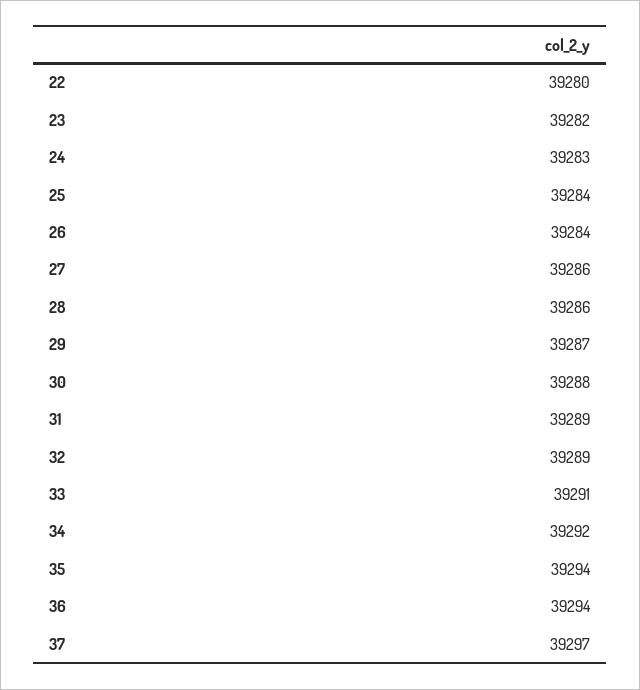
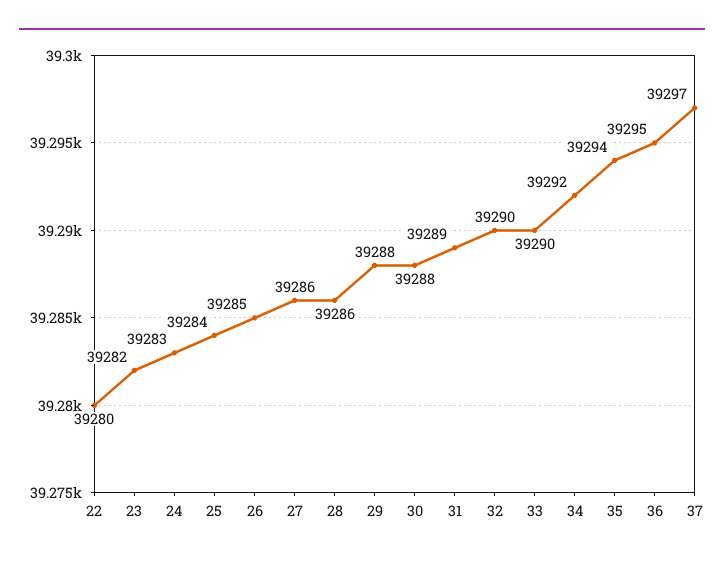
  {
    "22": 39280,
    "23": 39282,
    "24": 39283,
    "25": 39284,
-   "26": 39284,
+   "26": 39285,
    "27": 39286,
    "28": 39286,
-   "29": 39287,
+   "29": 39288,
    "30": 39288,
    "31": 39289,
-   "32": 39289,
+   "32": 39290,
-   "33": 39291,
+   "33": 39290,
    "34": 39292,
    "35": 39294,
-   "36": 39294,
+   "36": 39295,
    "37": 39297
  }

